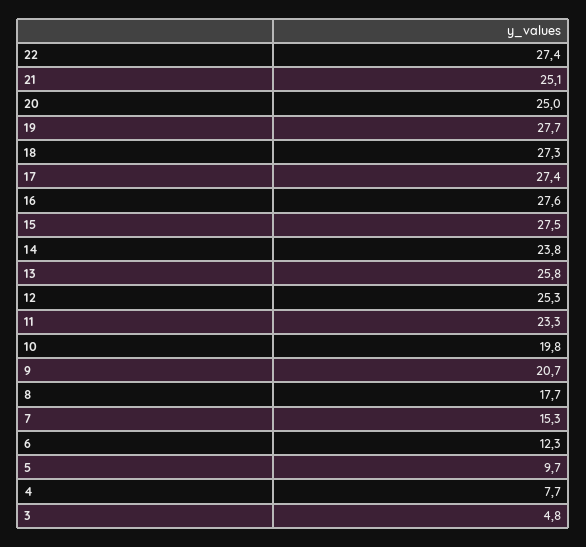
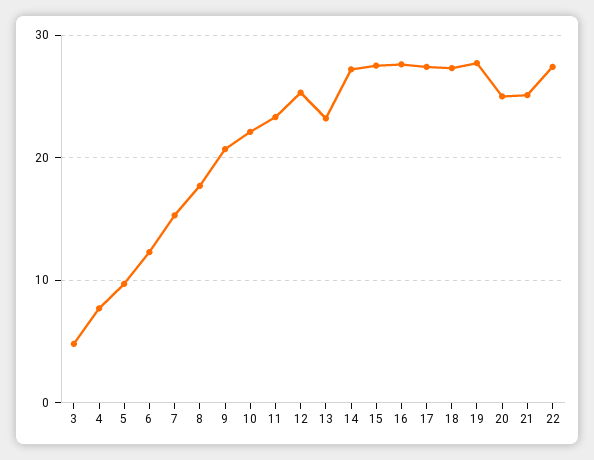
  {
    "22": 27.4,
    "21": 25.1,
    "20": 25,
    "19": 27.7,
    "18": 27.3,
    "17": 27.4,
    "16": 27.6,
    "15": 27.5,
-   "14": 23.8,
+   "14": 27,
-   "13": 25.8,
+   "13": 23,
    "12": 25.3,
    "11": 23.3,
-   "10": 19.8,
+   "10": 22,
    "9": 20.7,
    "8": 17.7,
    "7": 15.3,
    "6": 12.3,
    "5": 9.7,
    "4": 7.7,
    "3": 4.8
  }

